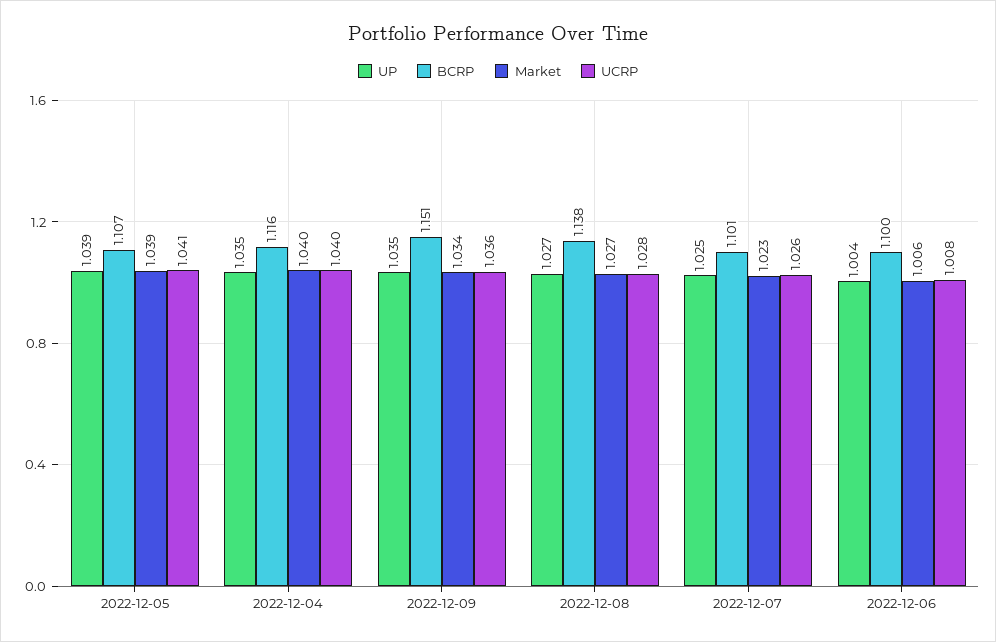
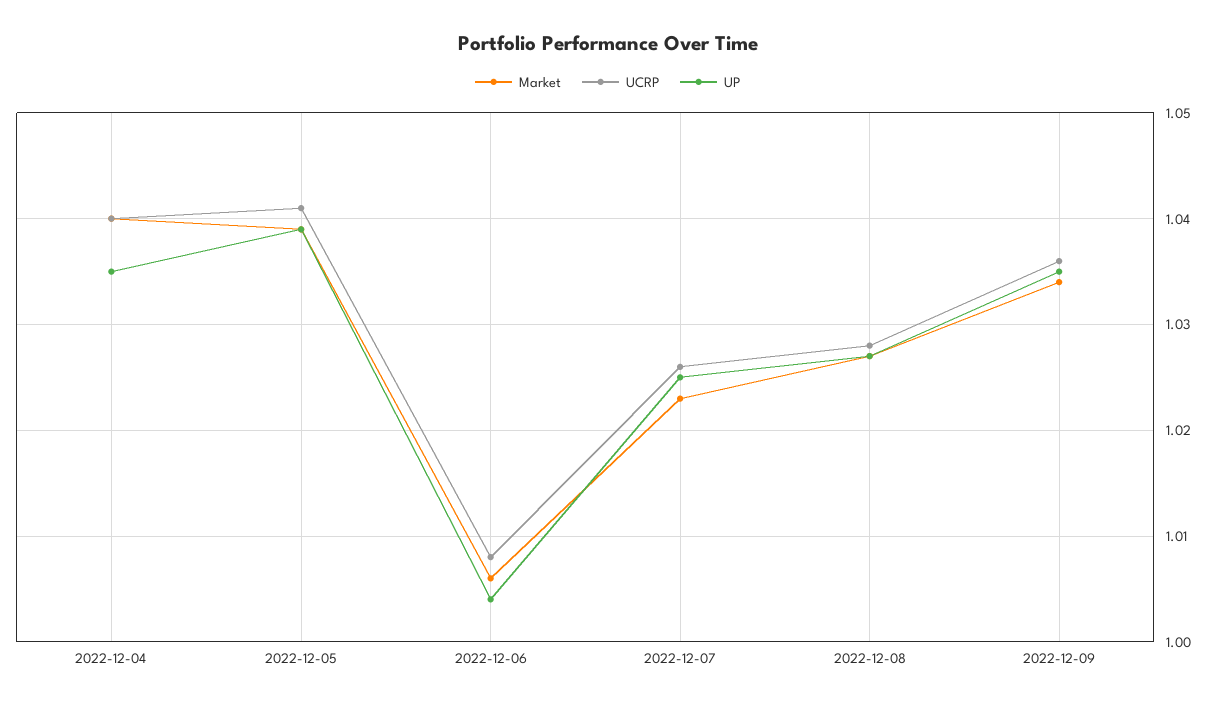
  {
    "UP": {
      "2022-12-05": 1.039,
      "2022-12-04": 1.035,
      "2022-12-09": 1.035,
      "2022-12-08": 1.027,
      "2022-12-07": 1.025,
      "2022-12-06": 1.004
    },
-   "BCRP": {
-     "2022-12-05": 1.107,
-     "2022-12-04": 1.116,
-     "2022-12-09": 1.151,
-     "2022-12-08": 1.138,
-     "2022-12-07": 1.101,
-     "2022-12-06": 1.1
-   },
    "Market": {
      "2022-12-05": 1.039,
      "2022-12-04": 1.04,
      "2022-12-09": 1.034,
      "2022-12-08": 1.027,
      "2022-12-07": 1.023,
      "2022-12-06": 1.006
    },
    "UCRP": {
      "2022-12-05": 1.041,
      "2022-12-04": 1.04,
      "2022-12-09": 1.036,
      "2022-12-08": 1.028,
      "2022-12-07": 1.026,
      "2022-12-06": 1.008
    }
  }

